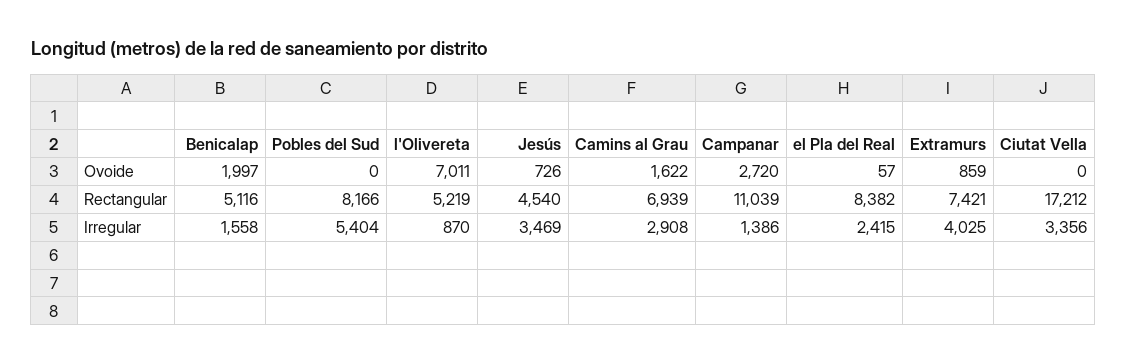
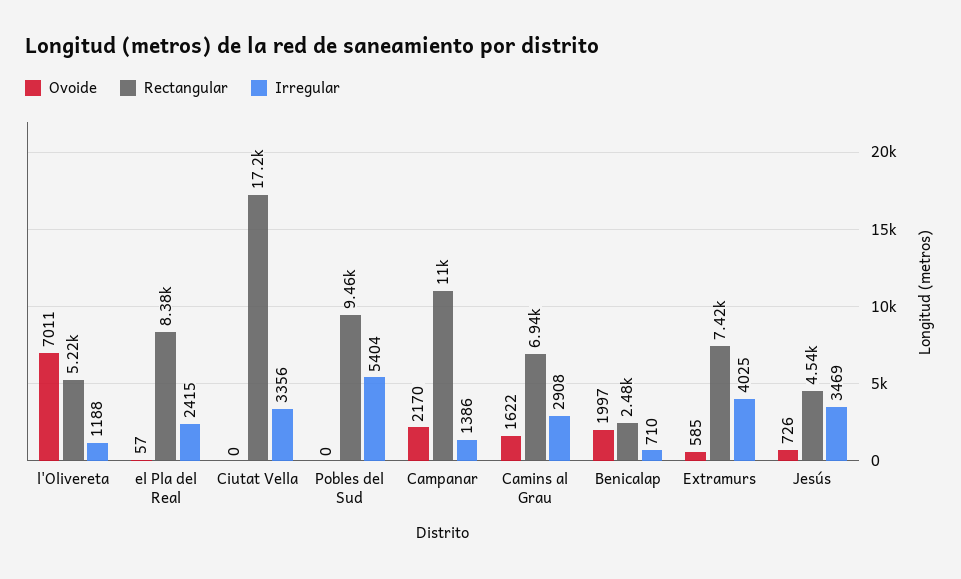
  {
    "Ovoide": {
      "Benicalap": 1997,
      "Pobles del Sud": 0,
      "l'Olivereta": 7011,
      "Jesús": 726,
      "Camins al Grau": 1622,
-     "Campanar": 2720,
+     "Campanar": 2170,
      "el Pla del Real": 57,
-     "Extramurs": 859,
+     "Extramurs": 585,
      "Ciutat Vella": 0
    },
    "Rectangular": {
-     "Benicalap": 5116,
+     "Benicalap": 2480,
-     "Pobles del Sud": 8166,
+     "Pobles del Sud": 9460,
      "l'Olivereta": 5219,
      "Jesús": 4540,
      "Camins al Grau": 6939,
      "Campanar": 11039,
      "el Pla del Real": 8382,
      "Extramurs": 7421,
      "Ciutat Vella": 17212
    },
    "Irregular": {
-     "Benicalap": 1558,
+     "Benicalap": 710,
      "Pobles del Sud": 5404,
-     "l'Olivereta": 870,
+     "l'Olivereta": 1188,
      "Jesús": 3469,
      "Camins al Grau": 2908,
      "Campanar": 1386,
      "el Pla del Real": 2415,
      "Extramurs": 4025,
      "Ciutat Vella": 3356
    }
  }

